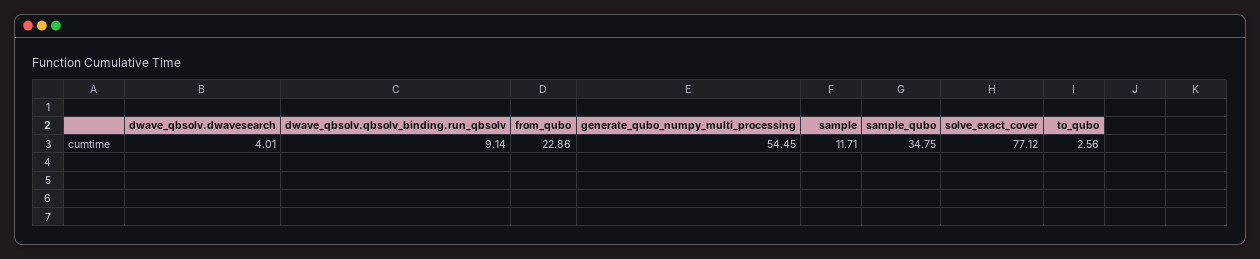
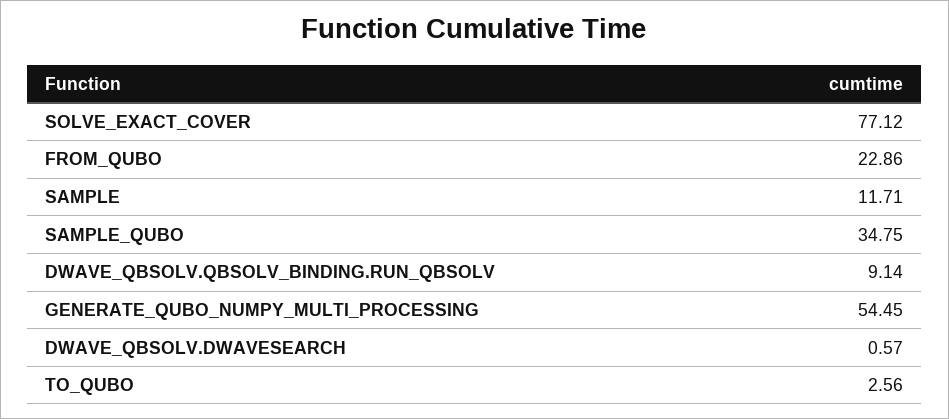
  {
-   "dwave_qbsolv.dwavesearch": 4.01,
+   "dwave_qbsolv.dwavesearch": 0.57,
    "dwave_qbsolv.qbsolv_binding.run_qbsolv": 9.14,
    "from_qubo": 22.86,
    "generate_qubo_numpy_multi_processing": 54.45,
    "sample": 11.71,
    "sample_qubo": 34.75,
    "solve_exact_cover": 77.12,
    "to_qubo": 2.56
  }

